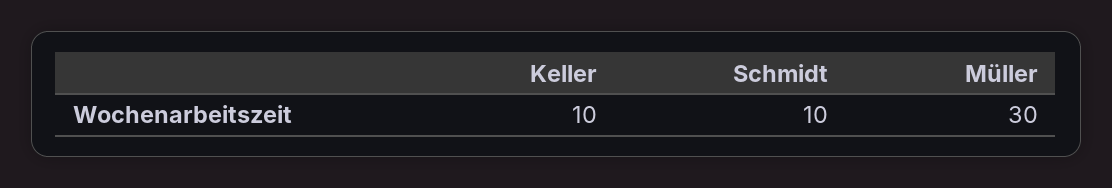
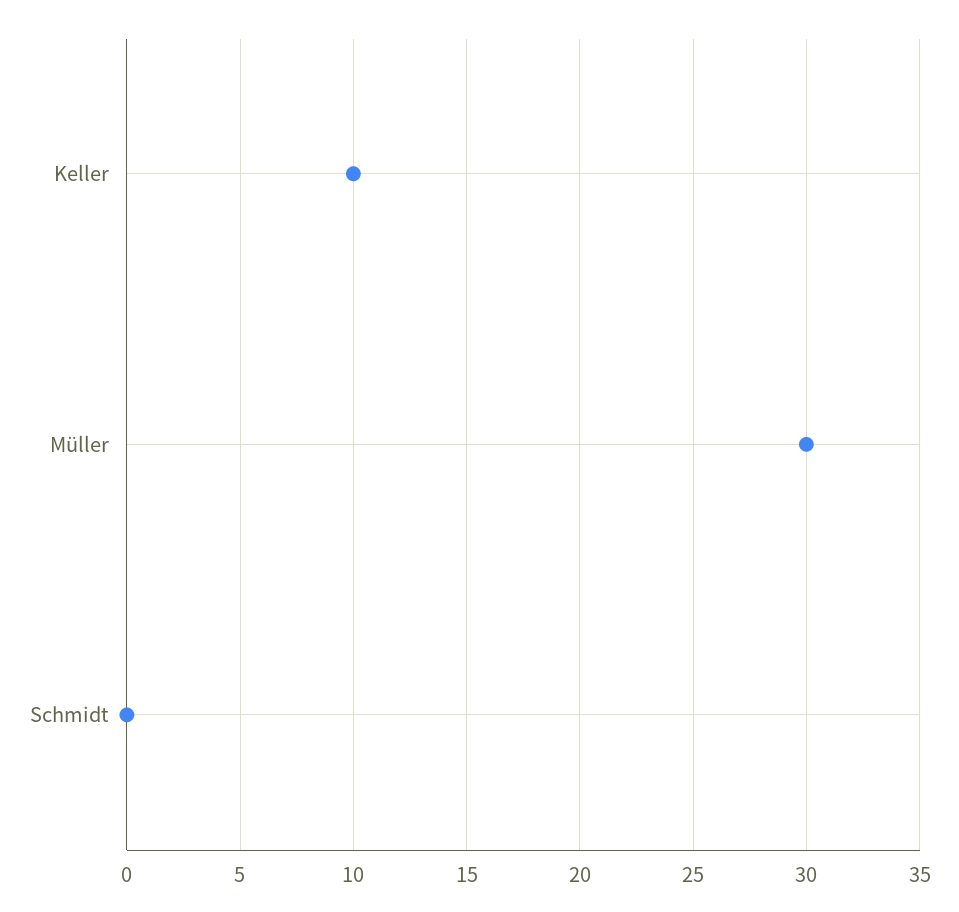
  {
    "Keller": 10,
-   "Schmidt": 10,
+   "Schmidt": 0,
    "Müller": 30
  }

